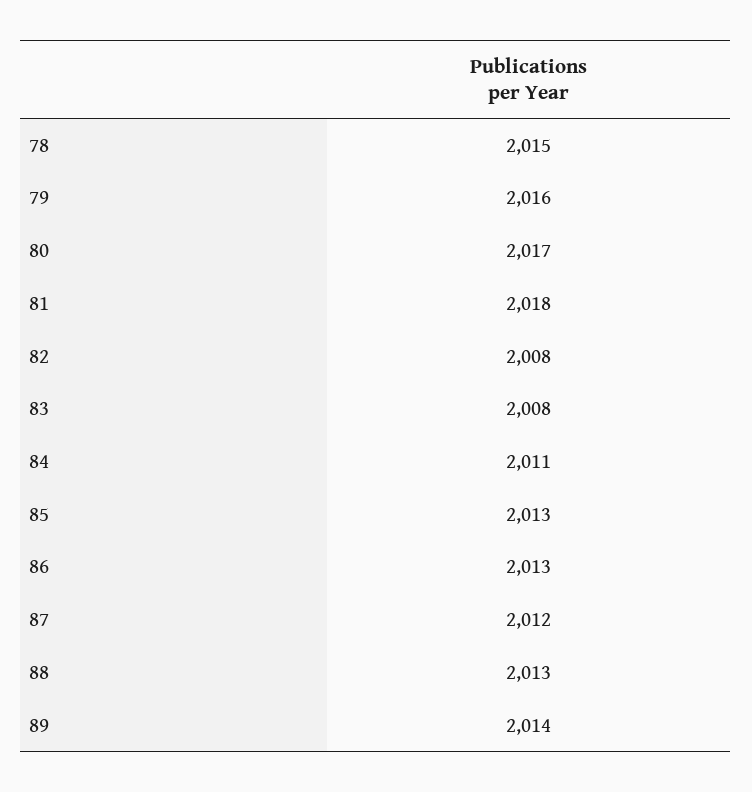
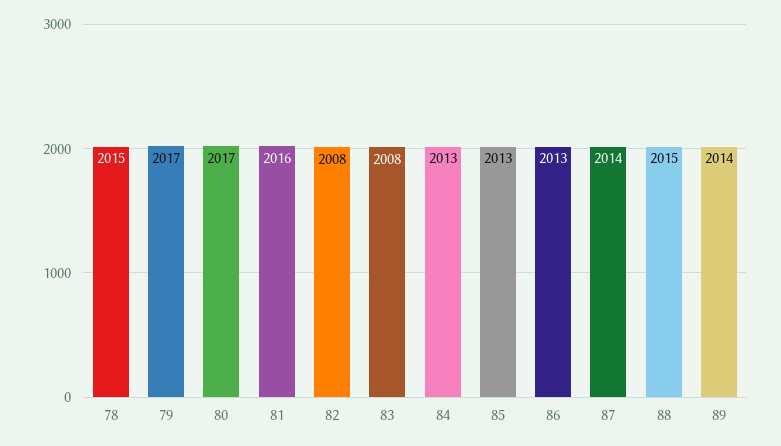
  {
    "78": 2015,
-   "79": 2016,
+   "79": 2017,
    "80": 2017,
-   "81": 2018,
+   "81": 2016,
    "82": 2008,
    "83": 2008,
-   "84": 2011,
+   "84": 2013,
    "85": 2013,
    "86": 2013,
-   "87": 2012,
+   "87": 2014,
-   "88": 2013,
+   "88": 2015,
    "89": 2014
  }

